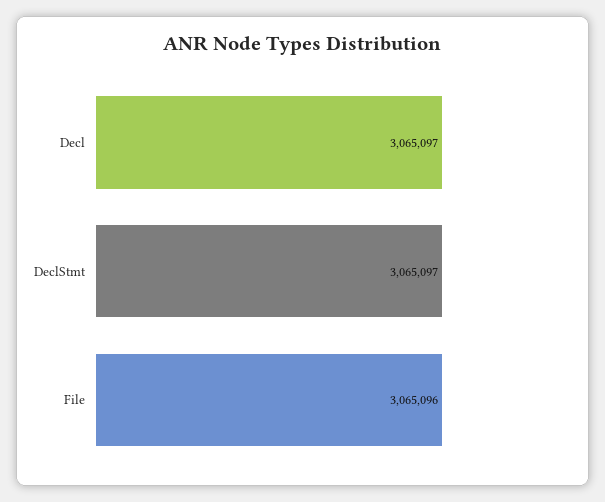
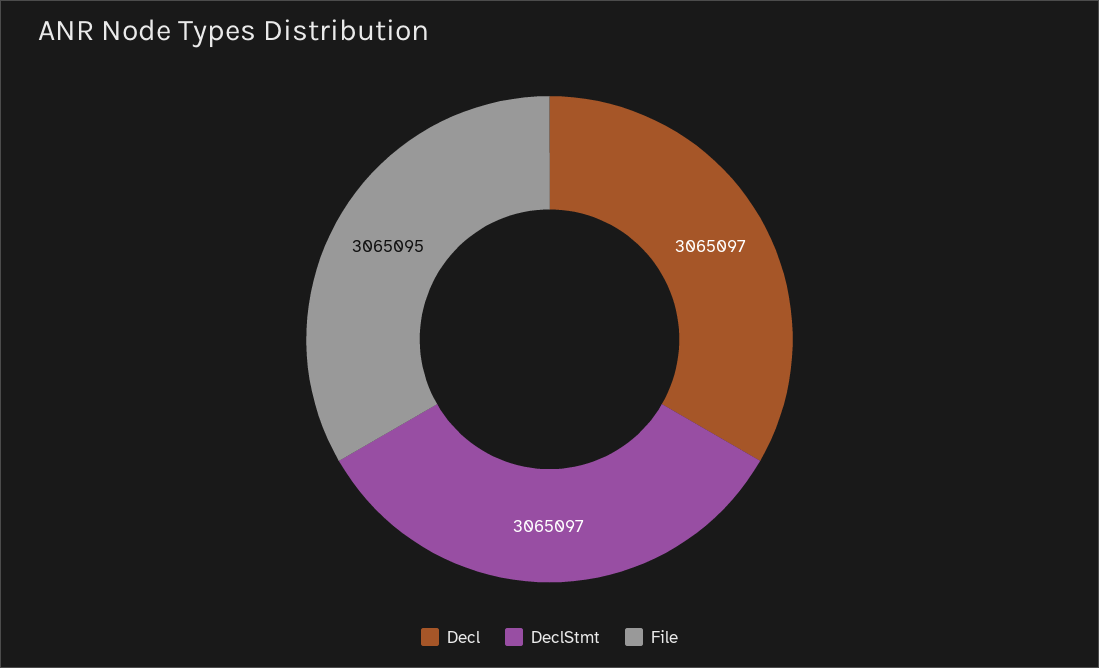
  {
    "Decl": 3065097,
    "DeclStmt": 3065097,
-   "File": 3065096
+   "File": 3065095
  }

